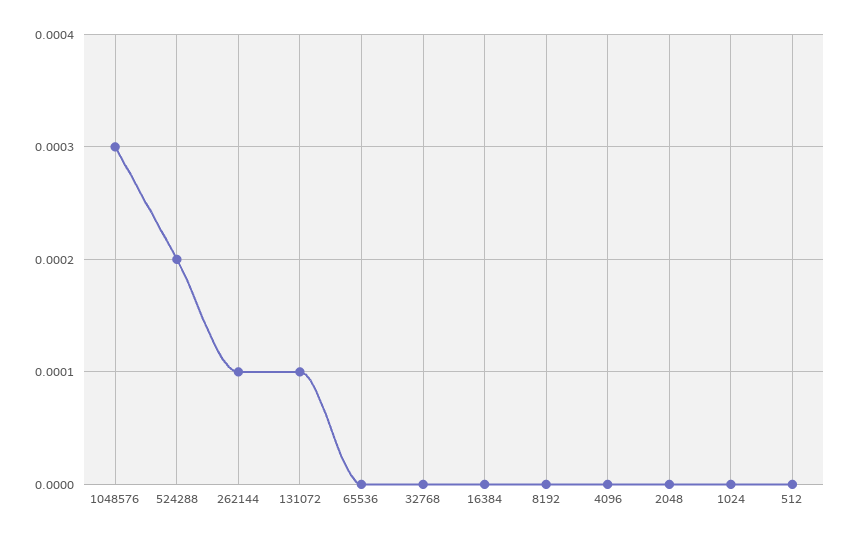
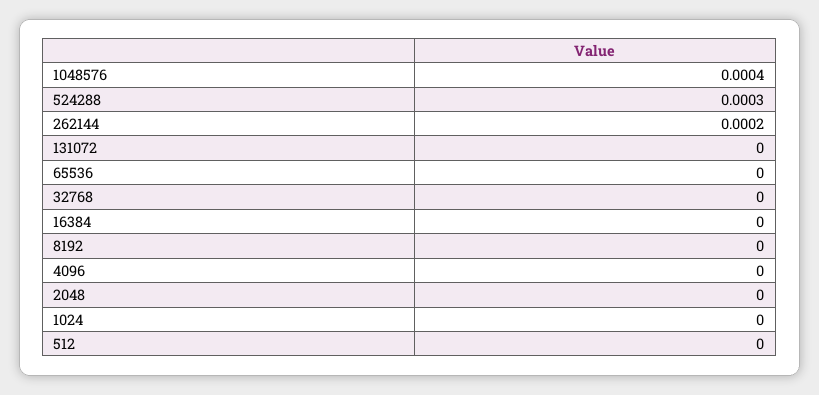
  {
-   "1048576": 0.0003,
+   "1048576": 0.0004,
-   "524288": 0.0002,
+   "524288": 0.0003,
-   "262144": 0.0001,
+   "262144": 0.0002,
-   "131072": 0.0001,
+   "131072": 0,
    "65536": 0,
    "32768": 0,
    "16384": 0,
    "8192": 0,
    "4096": 0,
    "2048": 0,
    "1024": 0,
    "512": 0
  }

